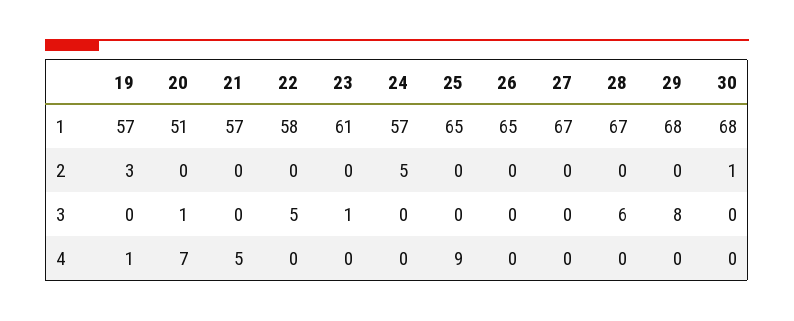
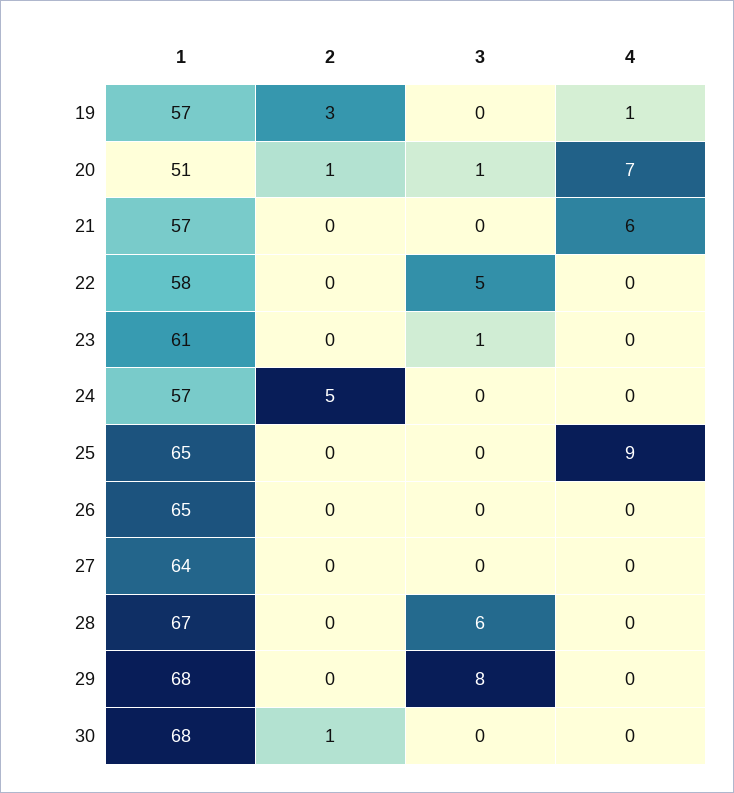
  {
    "19": {
      "1": 57,
      "2": 3,
      "3": 0,
      "4": 1
    },
    "20": {
      "1": 51,
-     "2": 0,
+     "2": 1,
      "3": 1,
      "4": 7
    },
    "21": {
      "1": 57,
      "2": 0,
      "3": 0,
-     "4": 5
+     "4": 6
    },
    "22": {
      "1": 58,
      "2": 0,
      "3": 5,
      "4": 0
    },
    "23": {
      "1": 61,
      "2": 0,
      "3": 1,
      "4": 0
    },
    "24": {
      "1": 57,
      "2": 5,
      "3": 0,
      "4": 0
    },
    "25": {
      "1": 65,
      "2": 0,
      "3": 0,
      "4": 9
    },
    "26": {
      "1": 65,
      "2": 0,
      "3": 0,
      "4": 0
    },
    "27": {
-     "1": 67,
+     "1": 64,
      "2": 0,
      "3": 0,
      "4": 0
    },
    "28": {
      "1": 67,
      "2": 0,
      "3": 6,
      "4": 0
    },
    "29": {
      "1": 68,
      "2": 0,
      "3": 8,
      "4": 0
    },
    "30": {
      "1": 68,
      "2": 1,
      "3": 0,
      "4": 0
    }
  }

